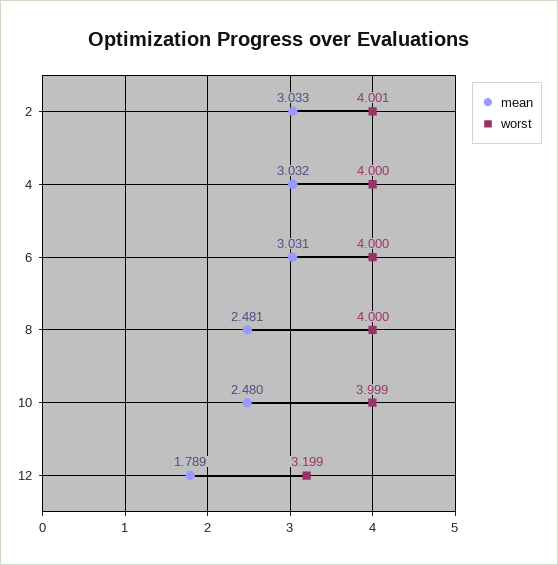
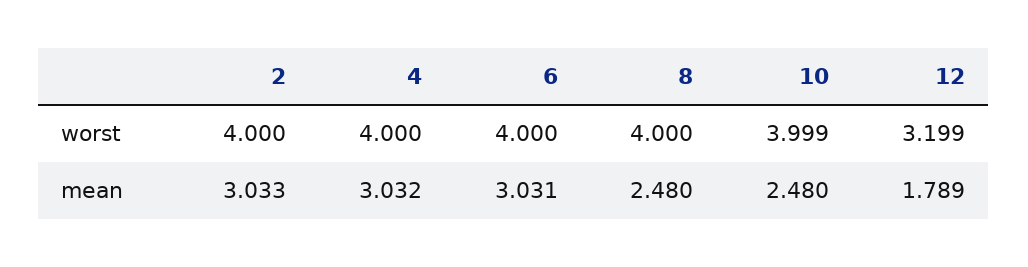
  {
    "mean": {
      "2": 3.033,
      "4": 3.032,
      "6": 3.031,
-     "8": 2.481,
+     "8": 2.48,
      "10": 2.48,
      "12": 1.789
    },
    "worst": {
-     "2": 4.001,
+     "2": 4,
      "4": 4,
      "6": 4,
      "8": 4,
      "10": 3.999,
      "12": 3.199
    }
  }

